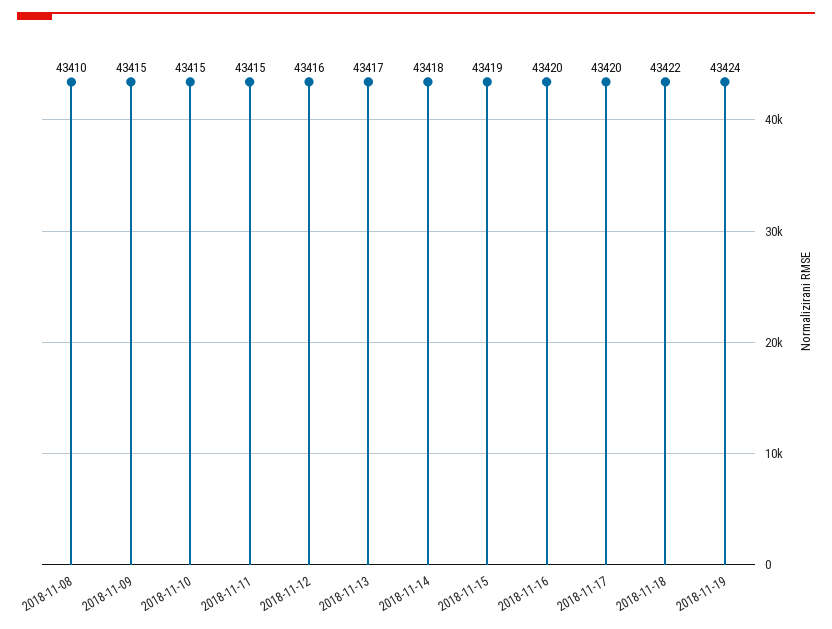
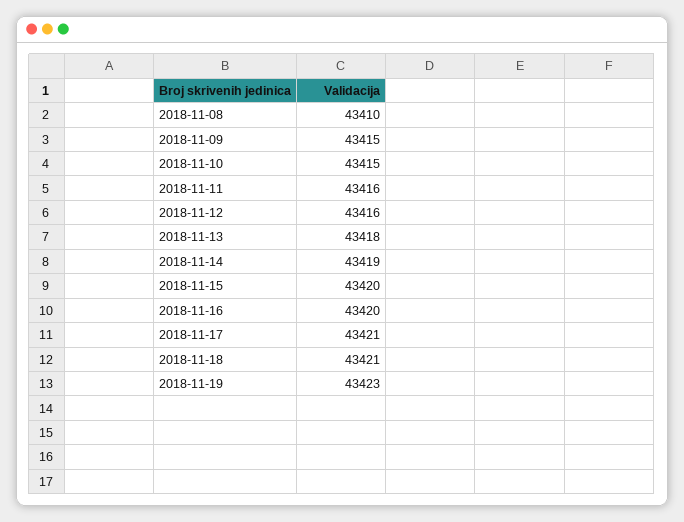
  {
    "2018-11-08": 43410,
    "2018-11-09": 43415,
    "2018-11-10": 43415,
-   "2018-11-11": 43415,
+   "2018-11-11": 43416,
    "2018-11-12": 43416,
-   "2018-11-13": 43417,
+   "2018-11-13": 43418,
-   "2018-11-14": 43418,
+   "2018-11-14": 43419,
-   "2018-11-15": 43419,
+   "2018-11-15": 43420,
    "2018-11-16": 43420,
-   "2018-11-17": 43420,
+   "2018-11-17": 43421,
-   "2018-11-18": 43422,
+   "2018-11-18": 43421,
-   "2018-11-19": 43424
+   "2018-11-19": 43423
  }

